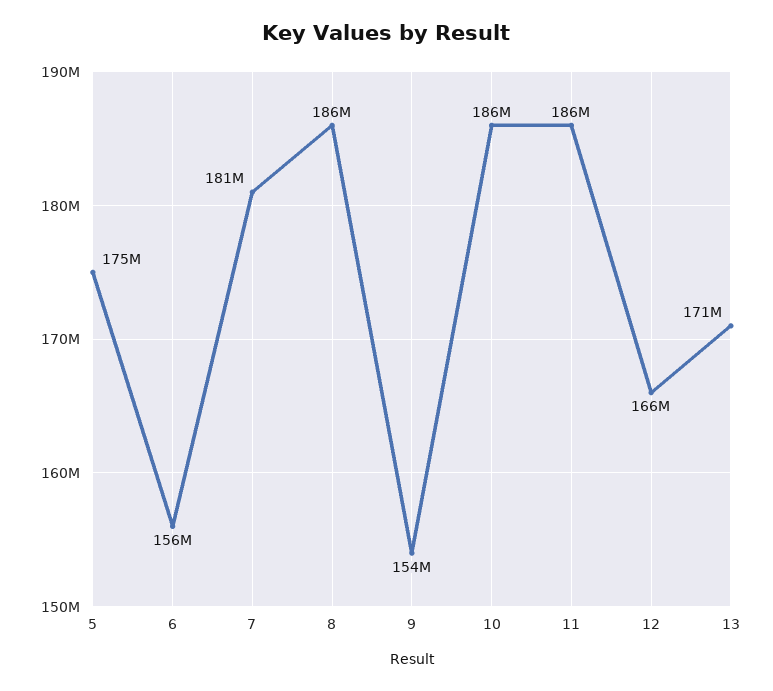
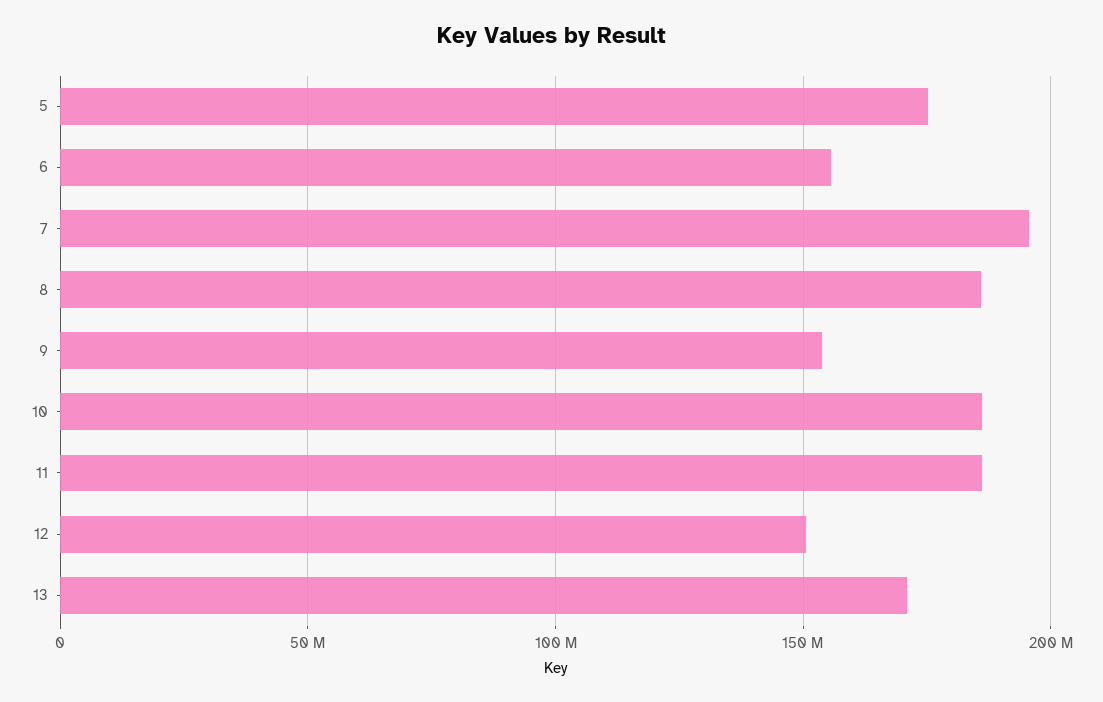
  {
    "5": 175000000,
    "6": 156000000,
-   "7": 181000000,
+   "7": 195000000,
    "8": 186000000,
    "9": 154000000,
    "10": 186000000,
    "11": 186000000,
-   "12": 166000000,
+   "12": 150000000,
    "13": 171000000
  }

